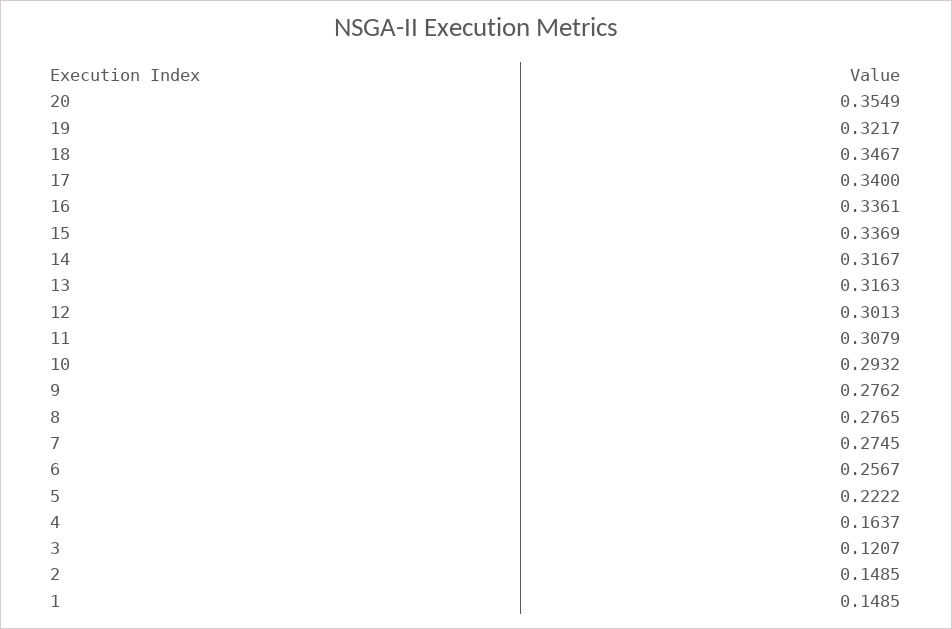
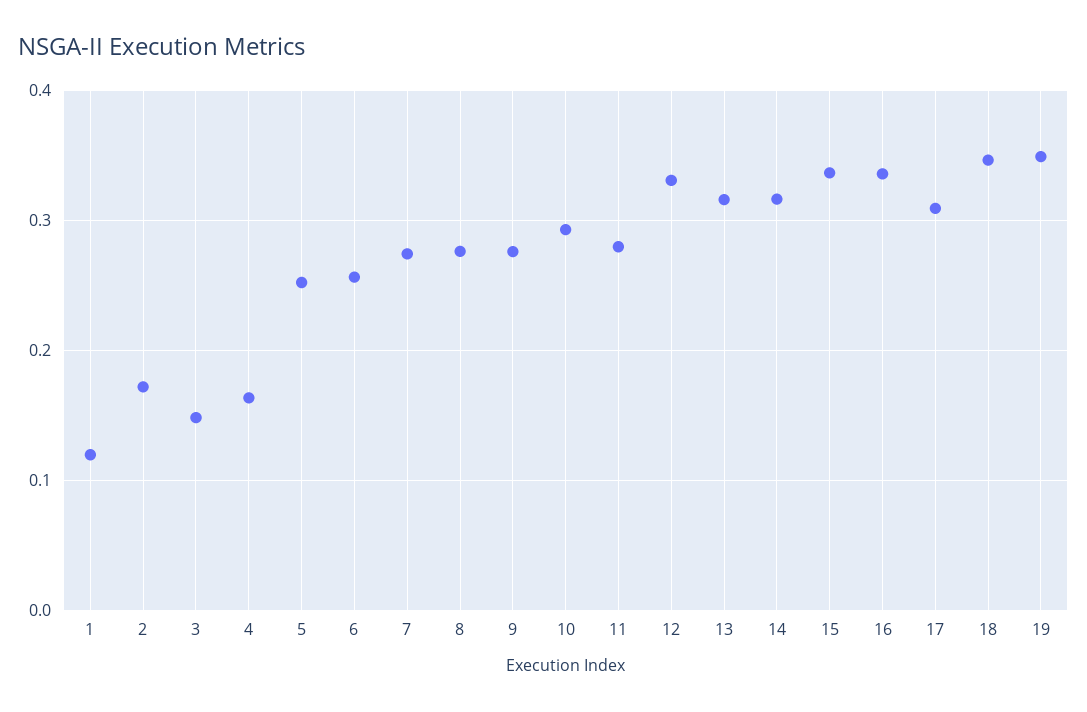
  {
-   "20": 0.3549,
-   "19": 0.3217,
+   "19": 0.35,
    "18": 0.3467,
-   "17": 0.34,
+   "17": 0.31,
    "16": 0.3361,
    "15": 0.3369,
    "14": 0.3167,
    "13": 0.3163,
-   "12": 0.3013,
+   "12": 0.33,
-   "11": 0.3079,
+   "11": 0.28,
    "10": 0.2932,
    "9": 0.2762,
    "8": 0.2765,
    "7": 0.2745,
    "6": 0.2567,
-   "5": 0.2222,
+   "5": 0.25,
    "4": 0.1637,
-   "3": 0.1207,
+   "3": 0.15,
-   "2": 0.1485,
+   "2": 0.17,
-   "1": 0.1485
+   "1": 0.12
  }

